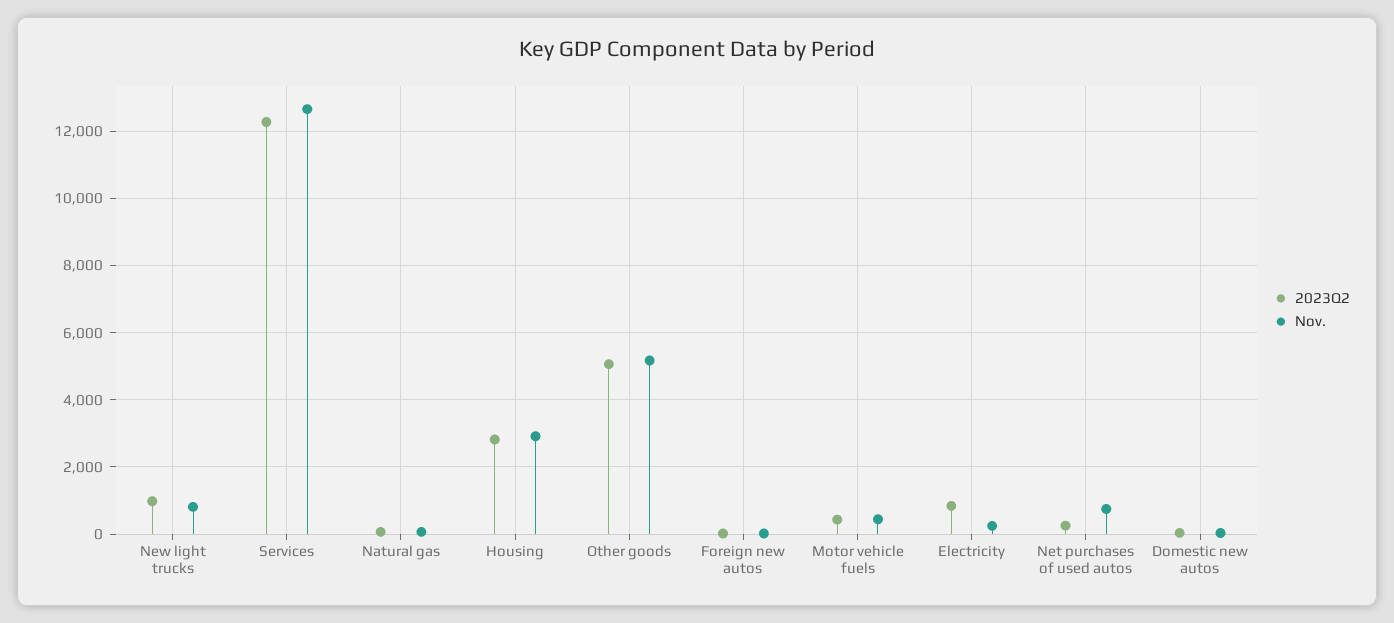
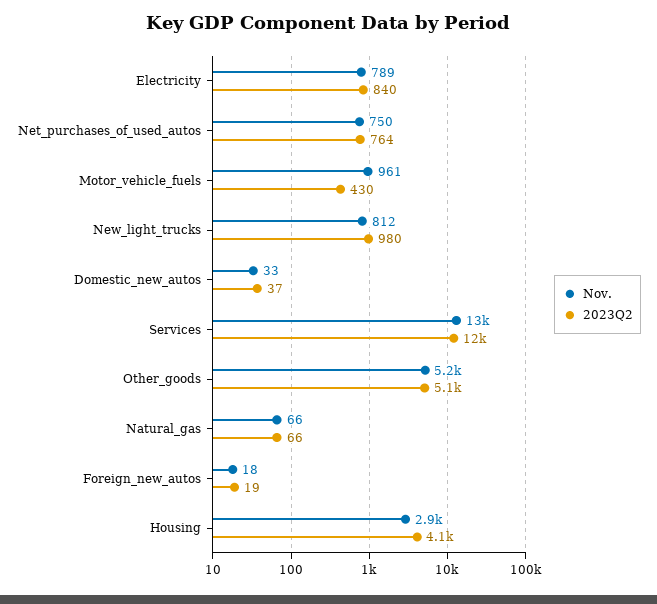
  {
    "2023Q2": {
      "New light trucks": 980,
      "Services": 12000,
      "Natural gas": 66,
-     "Housing": 2800,
+     "Housing": 4100,
      "Other goods": 5100,
      "Foreign new autos": 19,
      "Motor vehicle fuels": 430,
      "Electricity": 840,
-     "Net purchases of used autos": 200,
+     "Net purchases of used autos": 764,
      "Domestic new autos": 37
    },
    "Nov.": {
      "New light trucks": 812,
      "Services": 13000,
      "Natural gas": 66,
      "Housing": 2900,
      "Other goods": 5200,
      "Foreign new autos": 18,
-     "Motor vehicle fuels": 400,
+     "Motor vehicle fuels": 961,
-     "Electricity": 200,
+     "Electricity": 789,
      "Net purchases of used autos": 750,
      "Domestic new autos": 33
    }
  }

